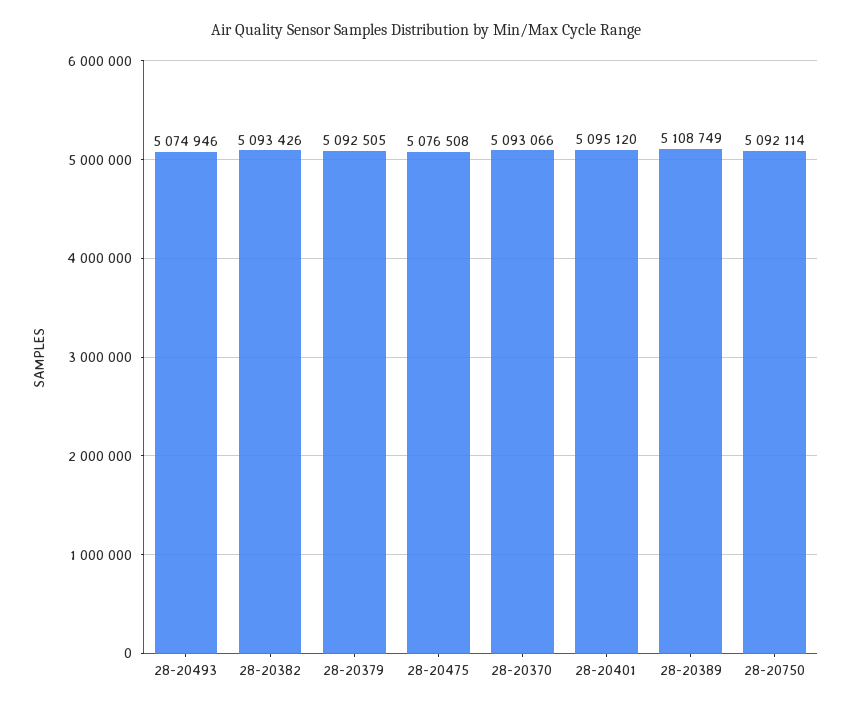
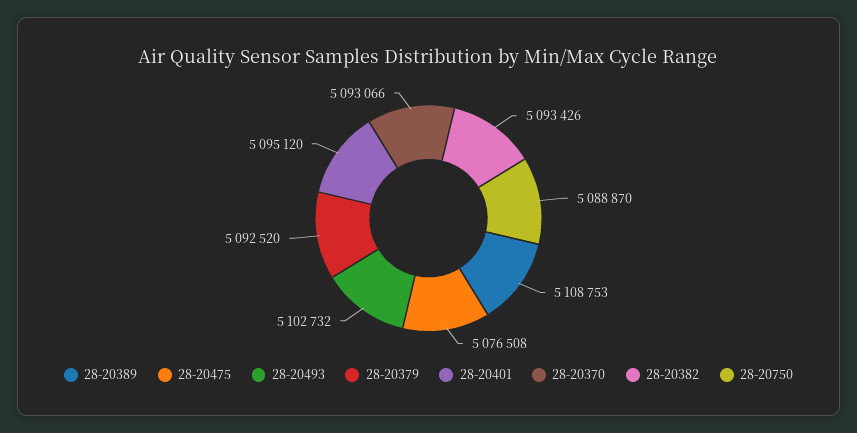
  {
-   "28-20493": 5074946,
+   "28-20493": 5102732,
    "28-20382": 5093426,
-   "28-20379": 5092505,
+   "28-20379": 5092520,
    "28-20475": 5076508,
    "28-20370": 5093066,
    "28-20401": 5095120,
-   "28-20389": 5108749,
+   "28-20389": 5108753,
-   "28-20750": 5092114
+   "28-20750": 5088870
  }

